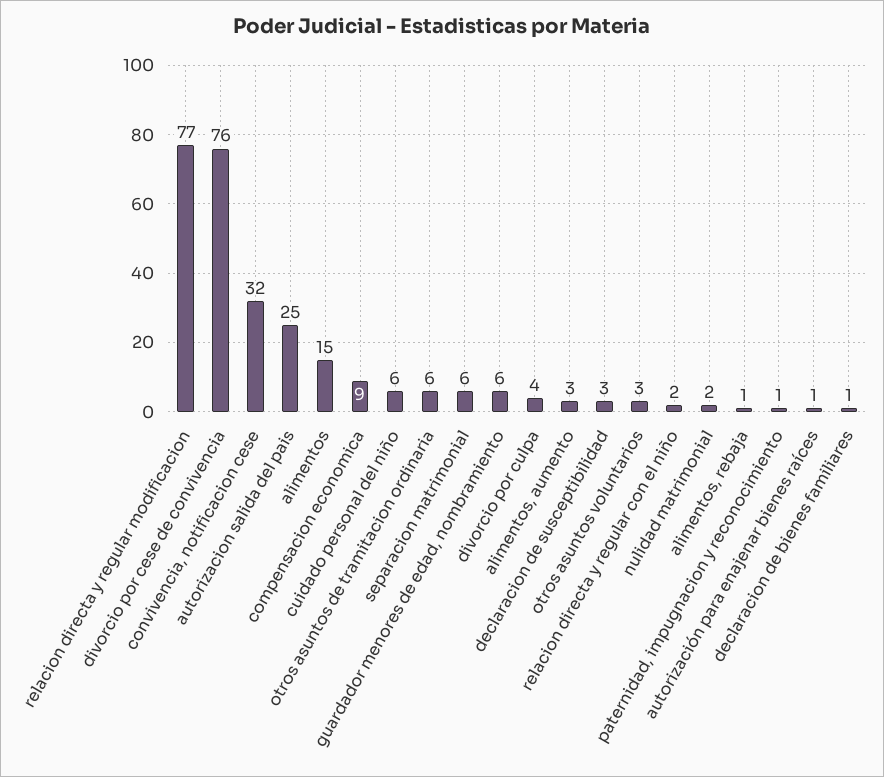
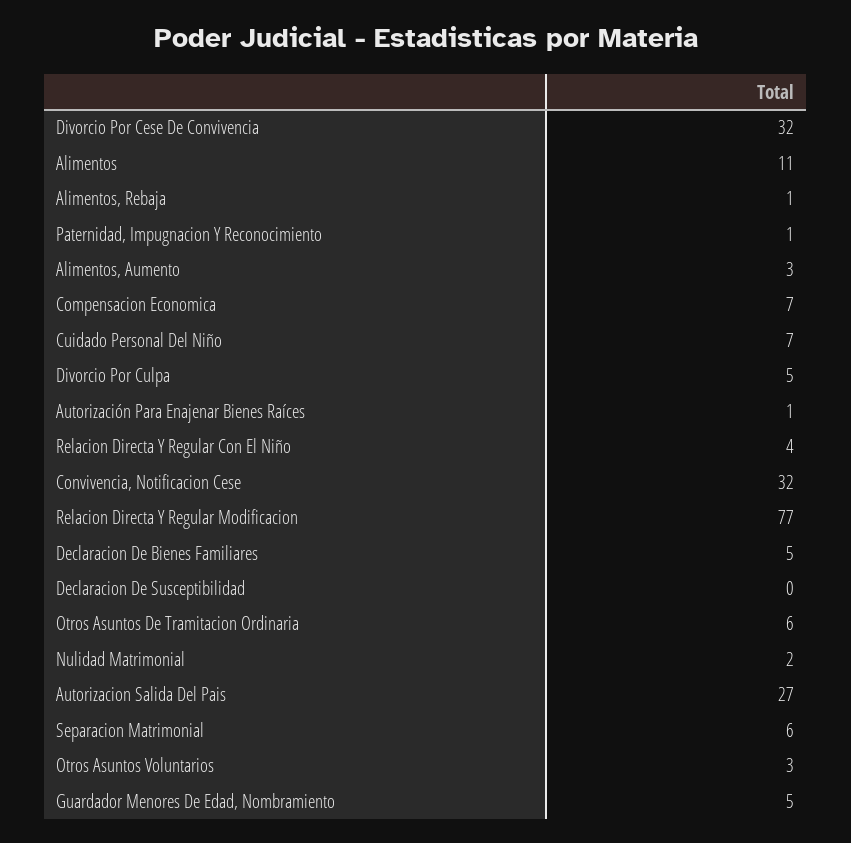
  {
    "relacion directa y regular modificacion": 77,
-   "divorcio por cese de convivencia": 76,
+   "divorcio por cese de convivencia": 32,
    "convivencia, notificacion cese": 32,
-   "autorizacion salida del pais": 25,
+   "autorizacion salida del pais": 27,
-   "alimentos": 15,
+   "alimentos": 11,
-   "compensacion economica": 9,
+   "compensacion economica": 7,
-   "cuidado personal del niño": 6,
+   "cuidado personal del niño": 7,
    "otros asuntos de tramitacion ordinaria": 6,
    "separacion matrimonial": 6,
-   "guardador menores de edad, nombramiento": 6,
+   "guardador menores de edad, nombramiento": 5,
-   "divorcio por culpa": 4,
+   "divorcio por culpa": 5,
    "alimentos, aumento": 3,
-   "declaracion de susceptibilidad": 3,
+   "declaracion de susceptibilidad": 0,
    "otros asuntos voluntarios": 3,
-   "relacion directa y regular con el niño": 2,
+   "relacion directa y regular con el niño": 4,
    "nulidad matrimonial": 2,
    "alimentos, rebaja": 1,
    "paternidad, impugnacion y reconocimiento": 1,
    "autorización para enajenar bienes raíces": 1,
-   "declaracion de bienes familiares": 1
+   "declaracion de bienes familiares": 5
  }

